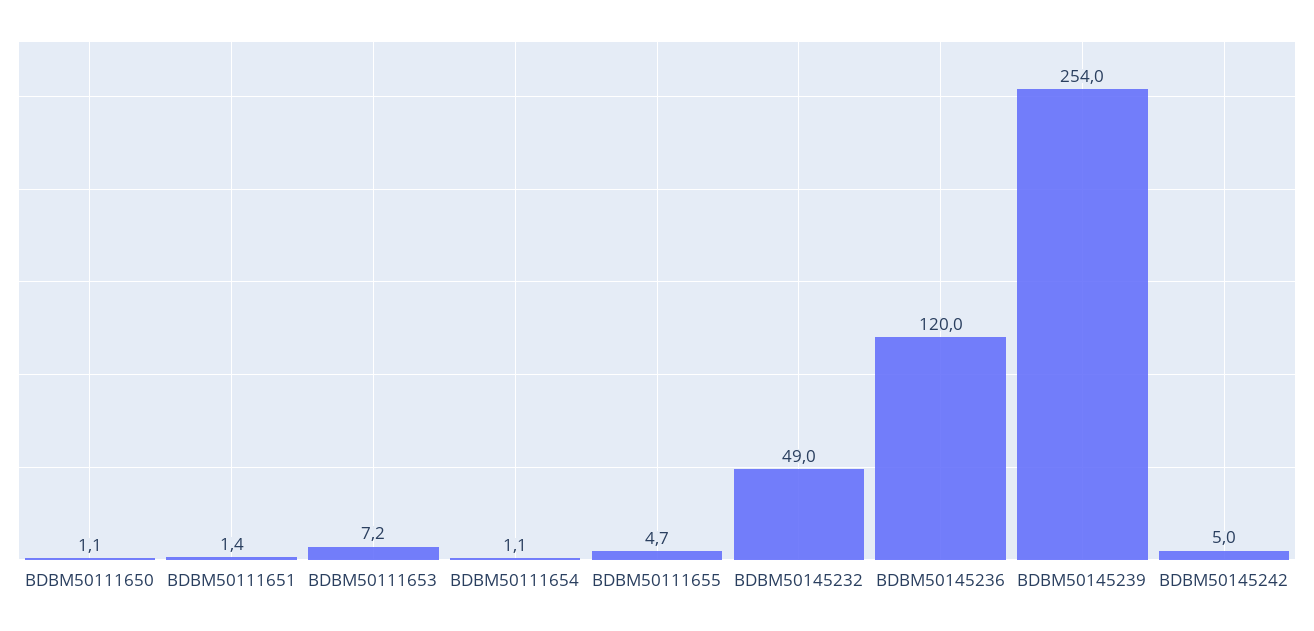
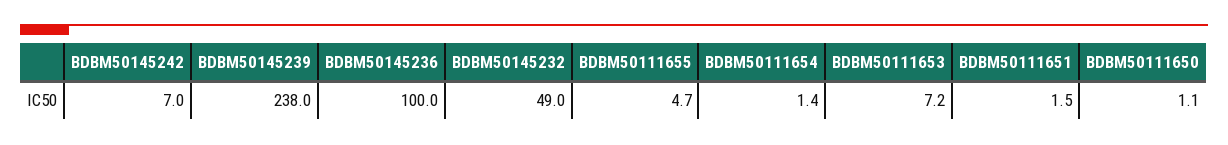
  {
    "BDBM50111650": 1.1,
-   "BDBM50111651": 1.4,
+   "BDBM50111651": 1.5,
    "BDBM50111653": 7.2,
-   "BDBM50111654": 1.1,
+   "BDBM50111654": 1.4,
    "BDBM50111655": 4.7,
    "BDBM50145232": 49,
-   "BDBM50145236": 120,
+   "BDBM50145236": 100,
-   "BDBM50145239": 254,
+   "BDBM50145239": 238,
-   "BDBM50145242": 5
+   "BDBM50145242": 7
  }

